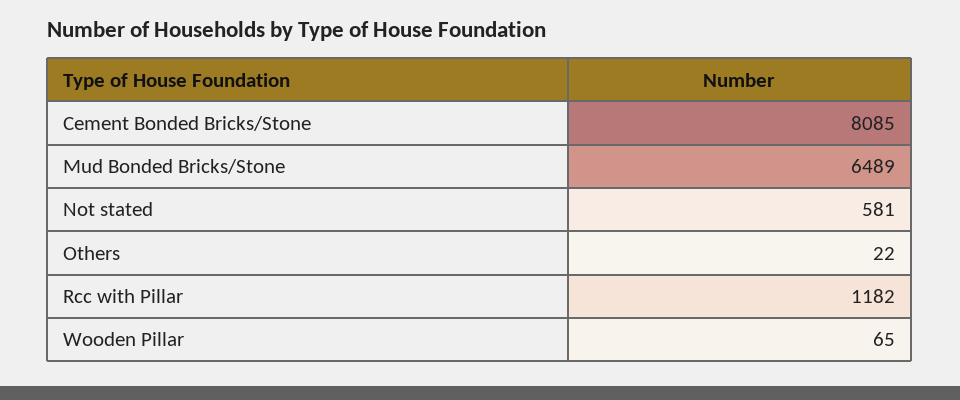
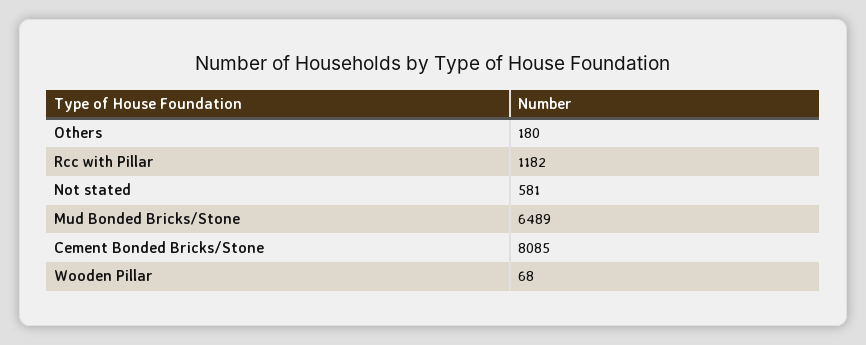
  {
    "Cement Bonded Bricks/Stone": 8085,
    "Mud Bonded Bricks/Stone": 6489,
    "Not stated": 581,
-   "Others": 22,
+   "Others": 180,
    "Rcc with Pillar": 1182,
-   "Wooden Pillar": 65
+   "Wooden Pillar": 68
  }

